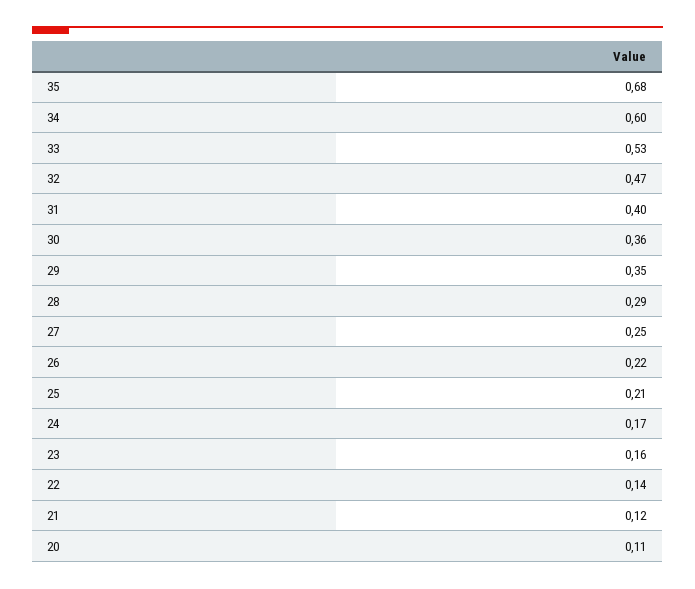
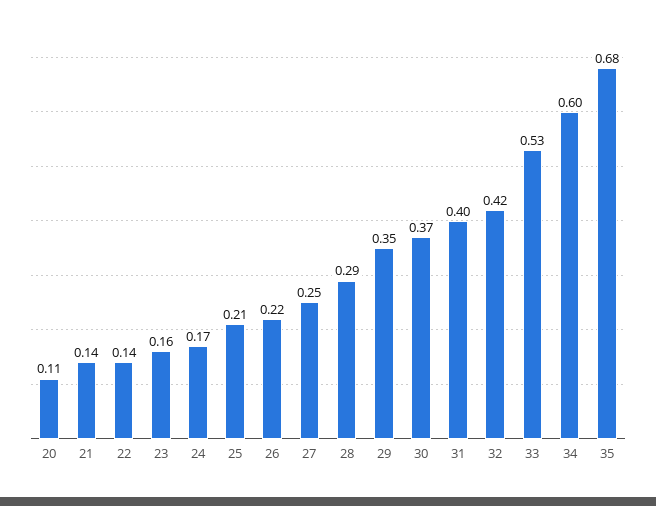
  {
    "35": 0.68,
    "34": 0.6,
    "33": 0.53,
-   "32": 0.47,
+   "32": 0.42,
    "31": 0.4,
-   "30": 0.36,
+   "30": 0.37,
    "29": 0.35,
    "28": 0.29,
    "27": 0.25,
    "26": 0.22,
    "25": 0.21,
    "24": 0.17,
    "23": 0.16,
    "22": 0.14,
-   "21": 0.12,
+   "21": 0.14,
    "20": 0.11
  }

